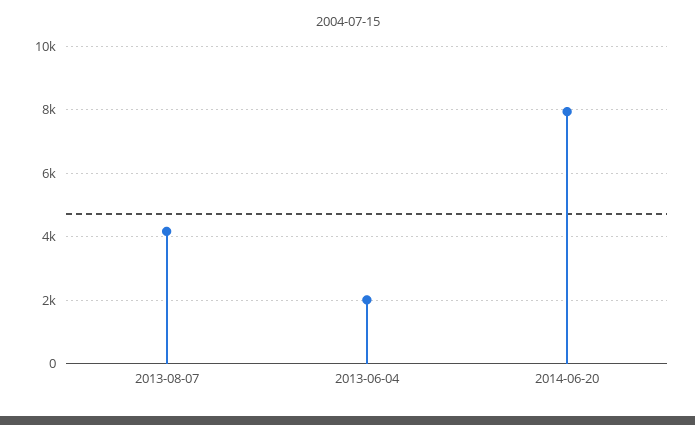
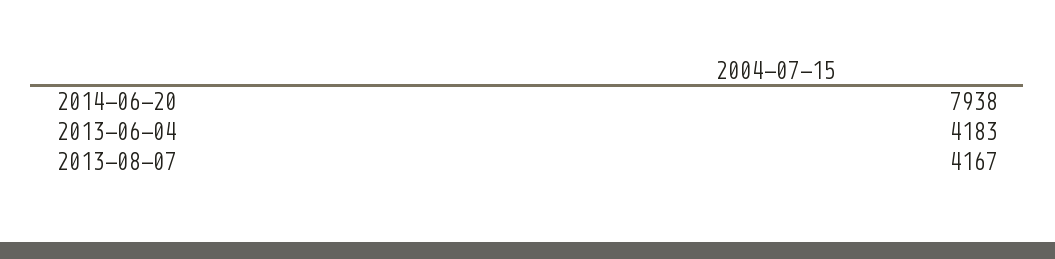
  {
    "2013-08-07": 4167,
-   "2013-06-04": 2000,
+   "2013-06-04": 4183,
    "2014-06-20": 7938
  }

